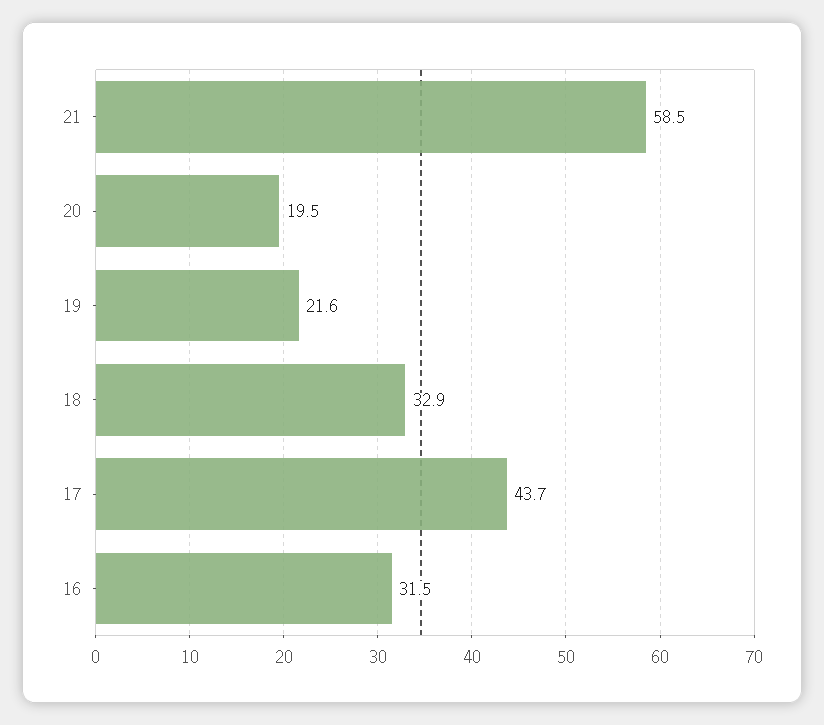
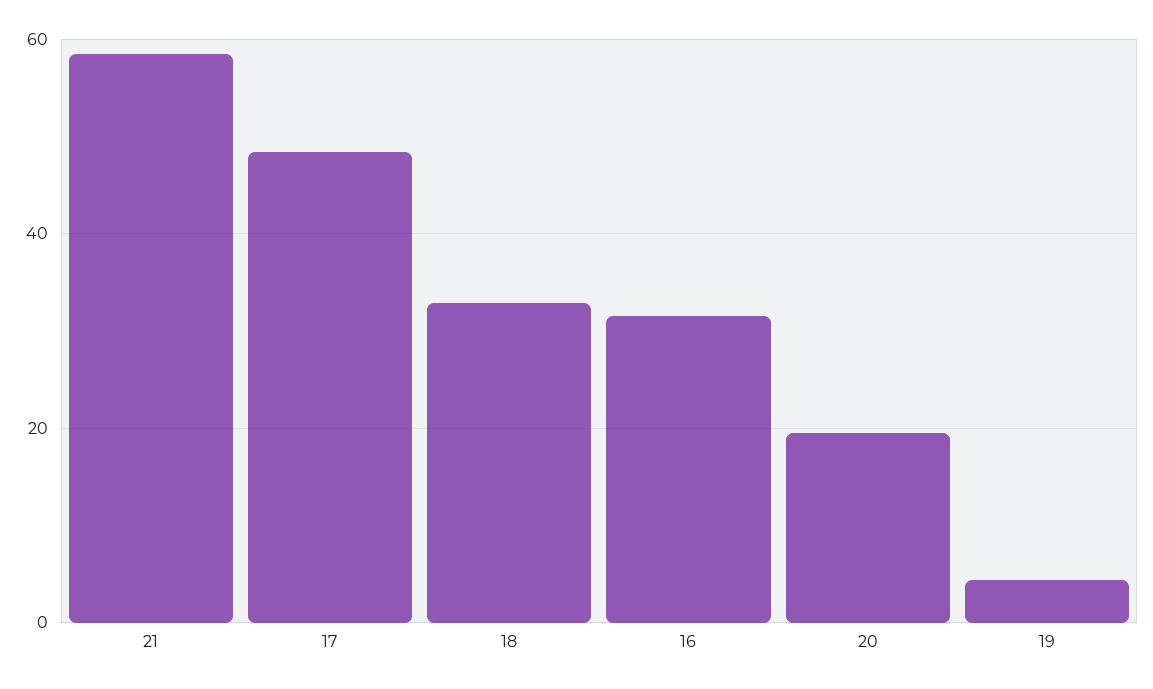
  {
    "21": 58.5,
    "20": 19.5,
-   "19": 21.6,
+   "19": 4,
    "18": 32.9,
-   "17": 43.7,
+   "17": 48,
    "16": 31.5
  }

